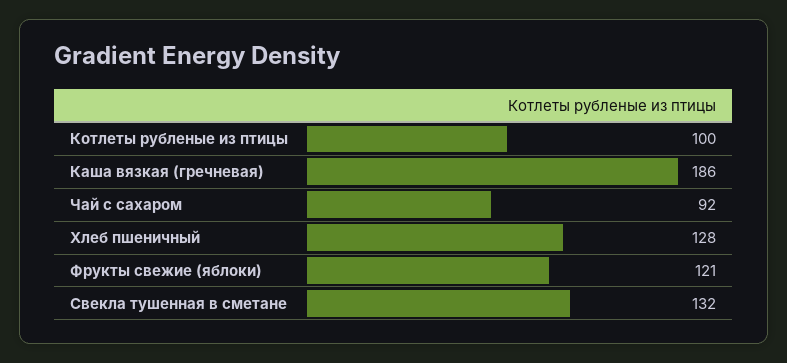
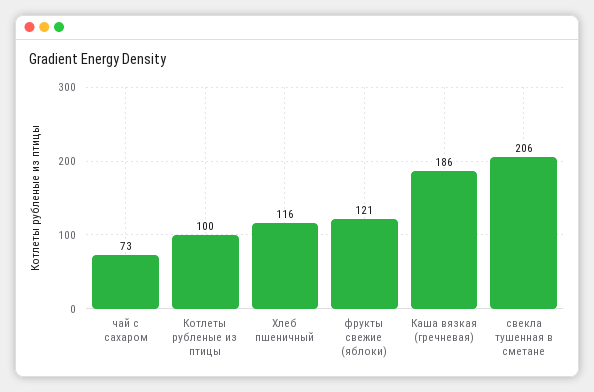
  {
    "Котлеты рубленые из птицы": 100,
    "Каша вязкая (гречневая)": 186,
-   "Чай с сахаром": 92,
+   "Чай с сахаром": 73,
-   "Хлеб пшеничный": 128,
+   "Хлеб пшеничный": 116,
    "Фрукты свежие (яблоки)": 121,
-   "Свекла тушенная в сметане": 132
+   "Свекла тушенная в сметане": 206
  }

